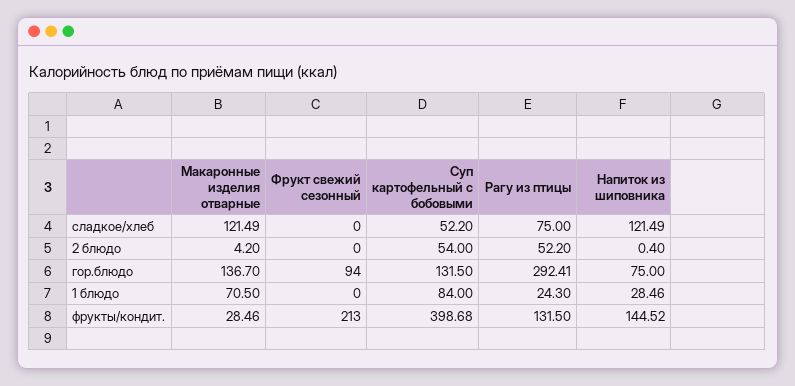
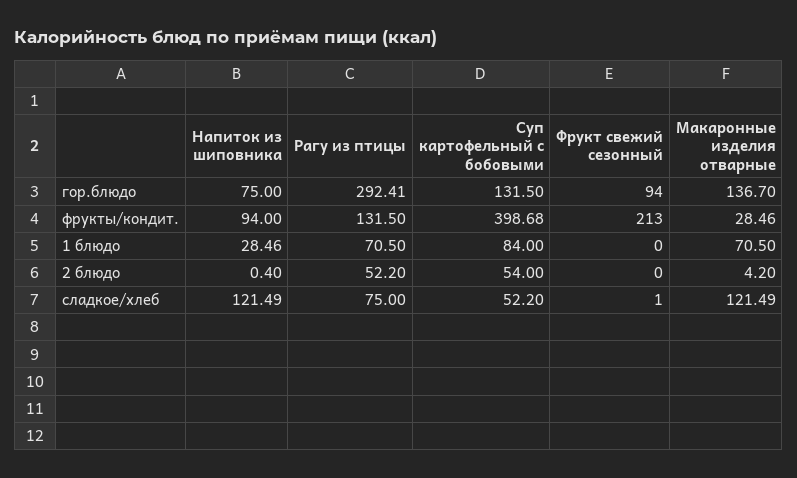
  {
    "Макаронные изделия отварные": {
      "сладкое/хлеб": 121.49,
      "2 блюдо": 4.2,
      "гор.блюдо": 136.7,
      "1 блюдо": 70.5,
      "фрукты/кондит.": 28.46
    },
    "Фрукт свежий сезонный": {
-     "сладкое/хлеб": 0,
+     "сладкое/хлеб": 1,
      "2 блюдо": 0,
      "гор.блюдо": 94,
      "1 блюдо": 0,
      "фрукты/кондит.": 213
    },
    "Суп картофельный с бобовыми": {
      "сладкое/хлеб": 52.2,
      "2 блюдо": 54,
      "гор.блюдо": 131.5,
      "1 блюдо": 84,
      "фрукты/кондит.": 398.68
    },
    "Рагу из птицы": {
      "сладкое/хлеб": 75,
      "2 блюдо": 52.2,
      "гор.блюдо": 292.41,
-     "1 блюдо": 24.3,
+     "1 блюдо": 70.5,
      "фрукты/кондит.": 131.5
    },
    "Напиток из шиповника": {
      "сладкое/хлеб": 121.49,
      "2 блюдо": 0.4,
      "гор.блюдо": 75,
      "1 блюдо": 28.46,
-     "фрукты/кондит.": 144.52
+     "фрукты/кондит.": 94
    }
  }

